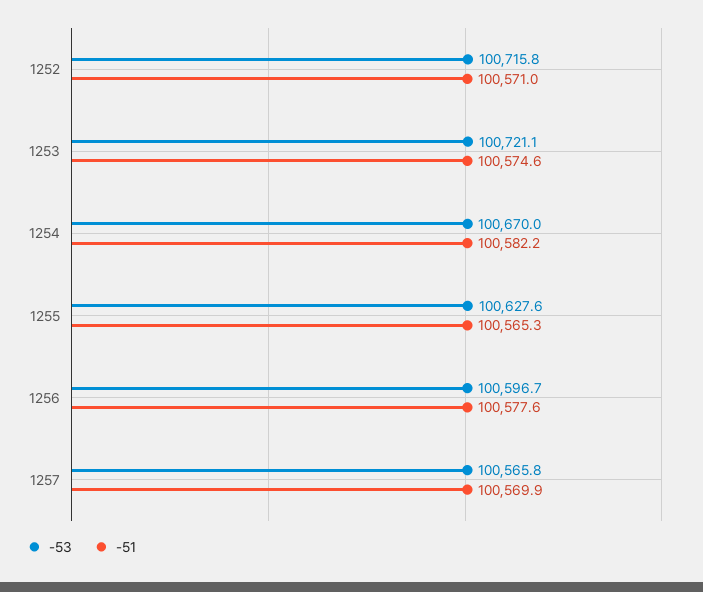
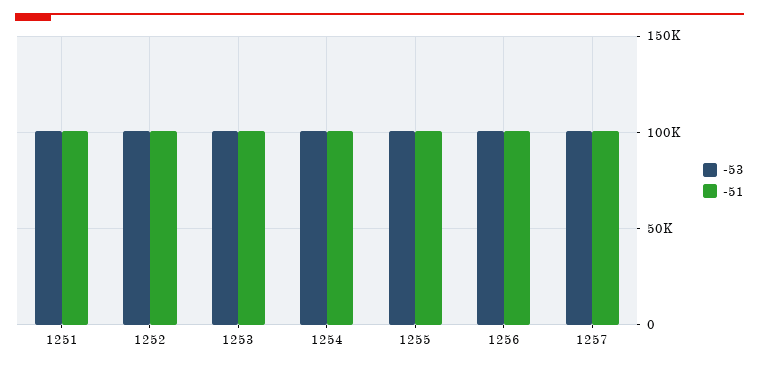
  {
    "-53": {
      "1252": 100715.8,
      "1253": 100721.1,
      "1254": 100670,
      "1255": 100627.6,
      "1256": 100596.7,
-     "1257": 100565.8
+     "1257": 100565.8,
+     "1251": 100000
    },
    "-51": {
      "1252": 100571,
      "1253": 100574.6,
      "1254": 100582.2,
      "1255": 100565.3,
      "1256": 100577.6,
-     "1257": 100569.9
+     "1257": 100569.9,
+     "1251": 100000
    }
  }

